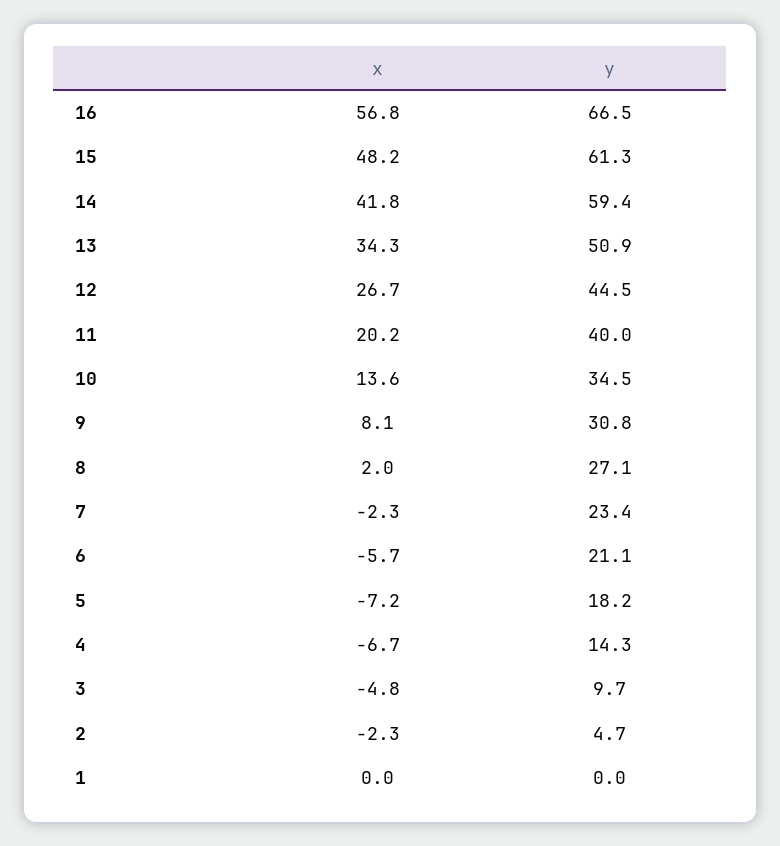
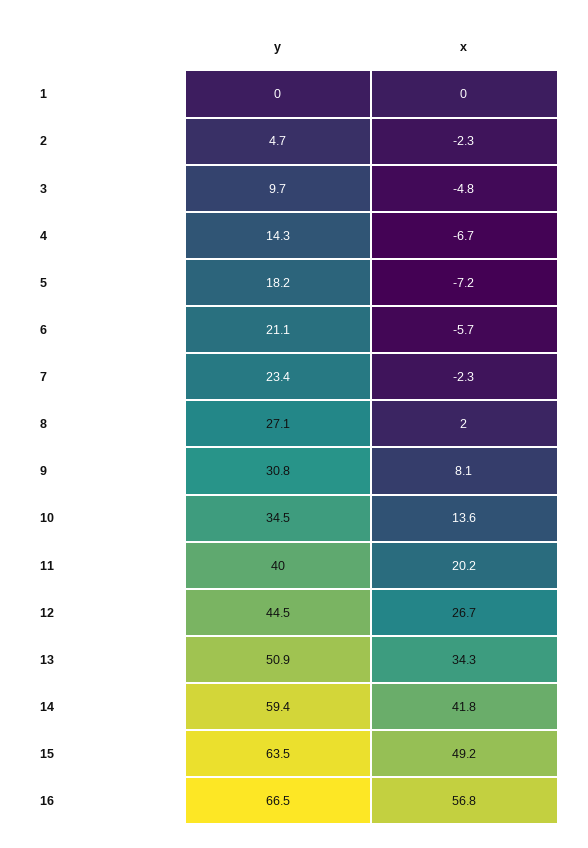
  {
    "x": {
      "16": 56.8,
-     "15": 48.2,
+     "15": 49.2,
      "14": 41.8,
      "13": 34.3,
      "12": 26.7,
      "11": 20.2,
      "10": 13.6,
      "9": 8.1,
      "8": 2,
      "7": -2.3,
      "6": -5.7,
      "5": -7.2,
      "4": -6.7,
      "3": -4.8,
      "2": -2.3,
      "1": 0
    },
    "y": {
      "16": 66.5,
-     "15": 61.3,
+     "15": 63.5,
      "14": 59.4,
      "13": 50.9,
      "12": 44.5,
      "11": 40,
      "10": 34.5,
      "9": 30.8,
      "8": 27.1,
      "7": 23.4,
      "6": 21.1,
      "5": 18.2,
      "4": 14.3,
      "3": 9.7,
      "2": 4.7,
      "1": 0
    }
  }

